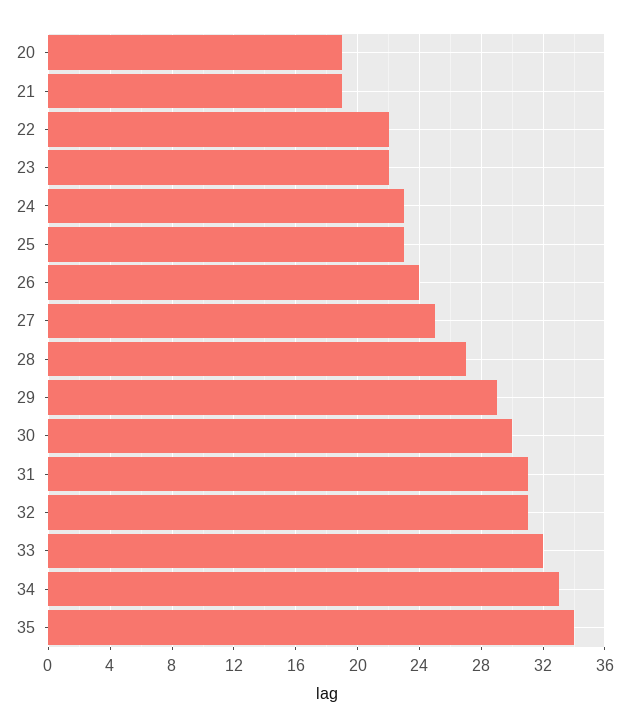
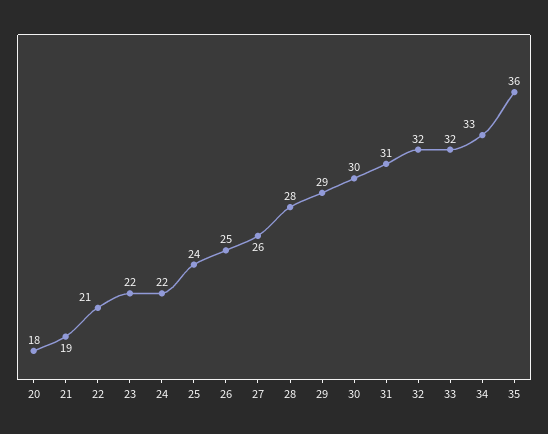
  {
-   "20": 19,
+   "20": 18,
    "21": 19,
-   "22": 22,
+   "22": 21,
    "23": 22,
-   "24": 23,
+   "24": 22,
-   "25": 23,
+   "25": 24,
-   "26": 24,
+   "26": 25,
-   "27": 25,
+   "27": 26,
-   "28": 27,
+   "28": 28,
    "29": 29,
    "30": 30,
    "31": 31,
-   "32": 31,
+   "32": 32,
    "33": 32,
    "34": 33,
-   "35": 34
+   "35": 36
  }

